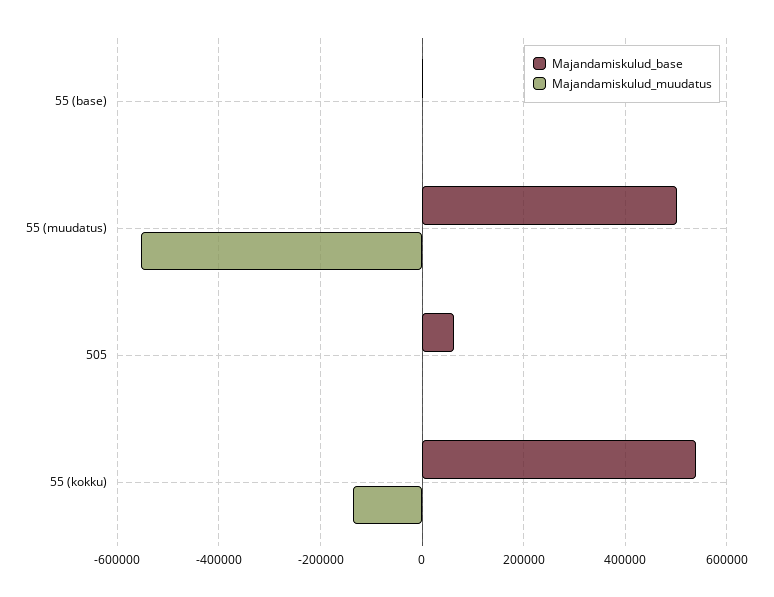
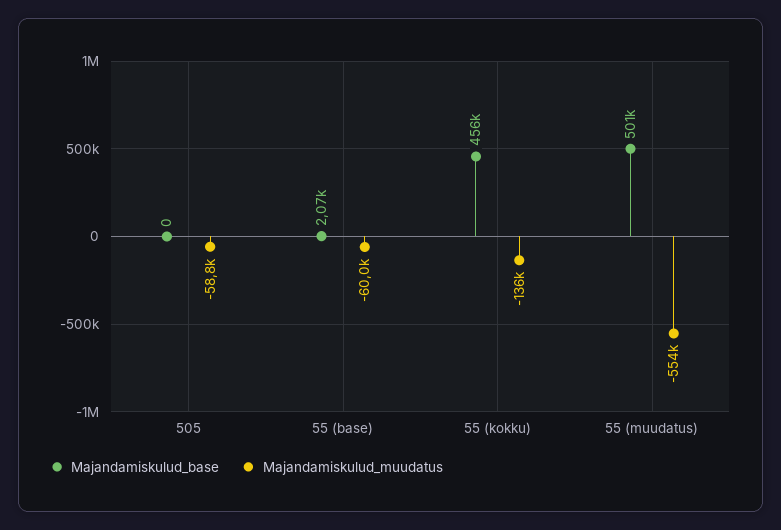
  {
    "Majandamiskulud_base": {
      "55 (base)": 2070,
      "55 (muudatus)": 501000,
-     "505": 60000,
+     "505": 0,
-     "55 (kokku)": 540000
+     "55 (kokku)": 456000
    },
    "Majandamiskulud_muudatus": {
-     "55 (base)": 0,
+     "55 (base)": -60000,
      "55 (muudatus)": -554000,
-     "505": 0,
+     "505": -58800,
      "55 (kokku)": -136000
    }
  }

